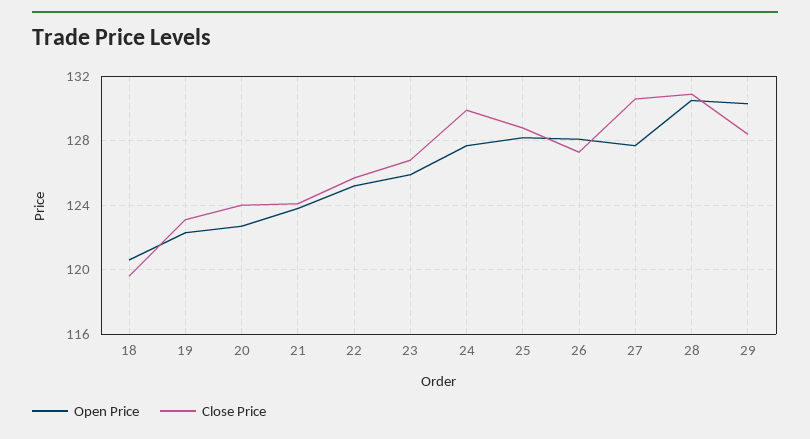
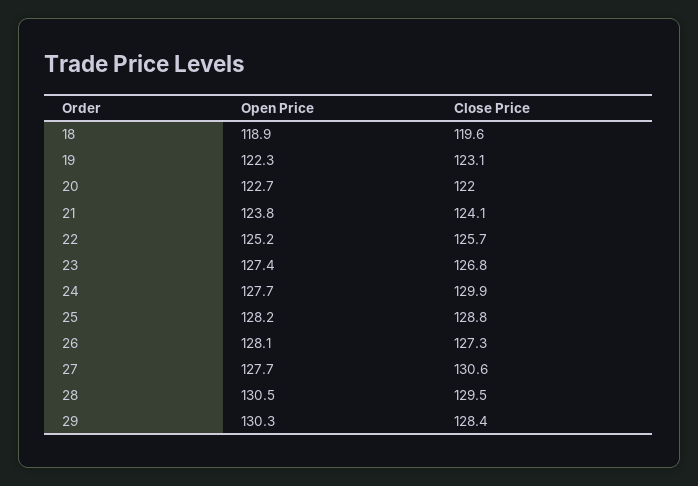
  {
    "Open Price": {
-     "18": 120.5,
+     "18": 118.9,
      "19": 122.3,
      "20": 122.7,
      "21": 123.8,
      "22": 125.2,
-     "23": 126,
+     "23": 127.4,
      "24": 127.7,
      "25": 128.2,
      "26": 128.1,
      "27": 127.7,
      "28": 130.5,
      "29": 130.3
    },
    "Close Price": {
      "18": 119.6,
      "19": 123.1,
-     "20": 124,
+     "20": 122,
      "21": 124.1,
      "22": 125.7,
      "23": 126.8,
      "24": 129.9,
      "25": 128.8,
      "26": 127.3,
      "27": 130.6,
-     "28": 131,
+     "28": 129.5,
      "29": 128.4
    }
  }

